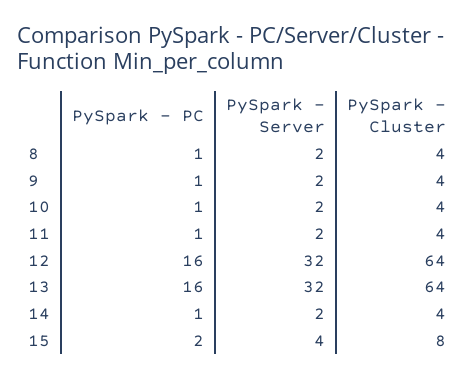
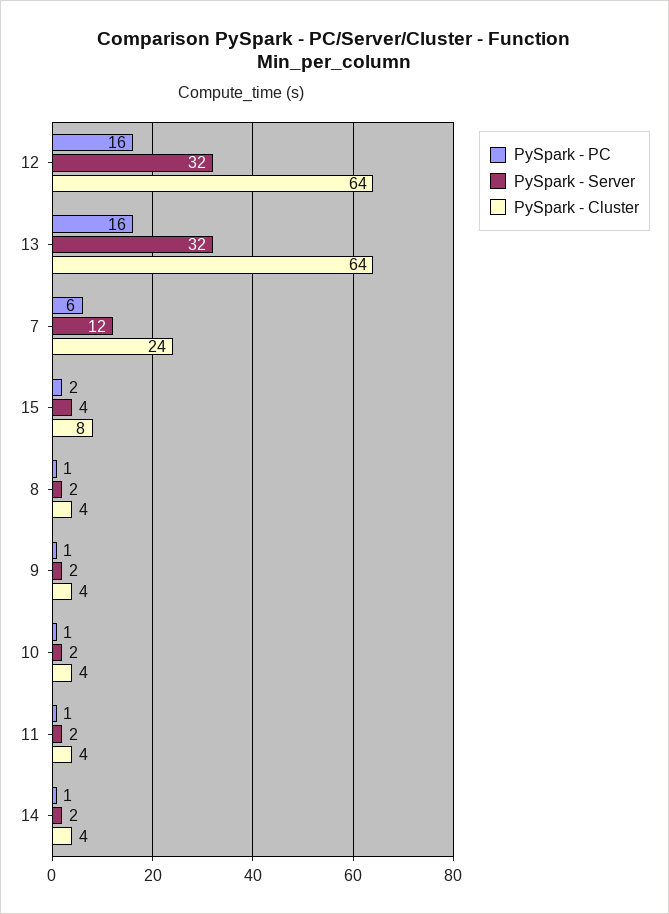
  {
    "PySpark - PC": {
      "8": 1,
      "9": 1,
      "10": 1,
      "11": 1,
      "12": 16,
      "13": 16,
      "14": 1,
-     "15": 2
+     "15": 2,
+     "7": 6
    },
    "PySpark - Server": {
      "8": 2,
      "9": 2,
      "10": 2,
      "11": 2,
      "12": 32,
      "13": 32,
      "14": 2,
-     "15": 4
+     "15": 4,
+     "7": 12
    },
    "PySpark - Cluster": {
      "8": 4,
      "9": 4,
      "10": 4,
      "11": 4,
      "12": 64,
      "13": 64,
      "14": 4,
-     "15": 8
+     "15": 8,
+     "7": 24
    }
  }

